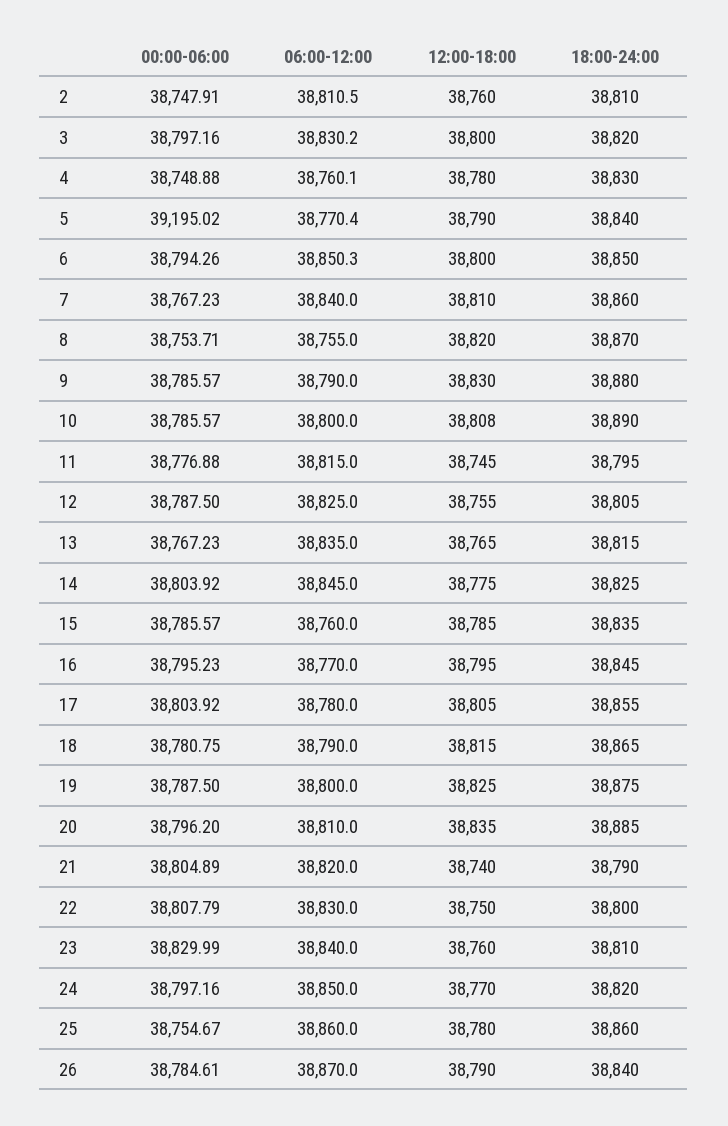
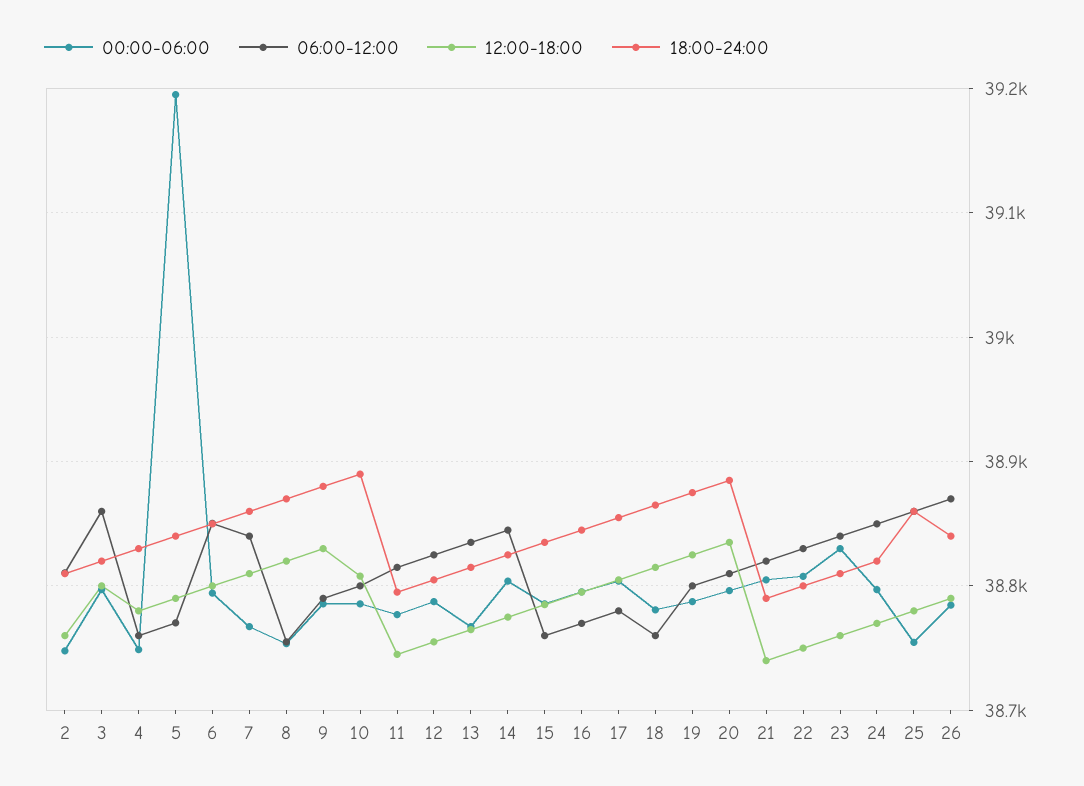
  {
    "00:00-06:00": {
      "2": 38747.91,
      "3": 38797.16,
      "4": 38748.88,
      "5": 39195.02,
      "6": 38794.26,
      "7": 38767.23,
      "8": 38753.71,
      "9": 38785.57,
      "10": 38785.57,
      "11": 38776.88,
      "12": 38787.5,
      "13": 38767.23,
      "14": 38803.92,
      "15": 38785.57,
      "16": 38795.23,
      "17": 38803.92,
      "18": 38780.75,
      "19": 38787.5,
      "20": 38796.2,
      "21": 38804.89,
      "22": 38807.79,
      "23": 38829.99,
      "24": 38797.16,
      "25": 38754.67,
      "26": 38784.61
    },
    "06:00-12:00": {
      "2": 38810.5,
-     "3": 38830.2,
+     "3": 38860,
      "4": 38760.1,
      "5": 38770.4,
      "6": 38850.3,
      "7": 38840,
      "8": 38755,
      "9": 38790,
      "10": 38800,
      "11": 38815,
      "12": 38825,
      "13": 38835,
      "14": 38845,
      "15": 38760,
      "16": 38770,
      "17": 38780,
-     "18": 38790,
+     "18": 38760,
      "19": 38800,
      "20": 38810,
      "21": 38820,
      "22": 38830,
      "23": 38840,
      "24": 38850,
      "25": 38860,
      "26": 38870
    },
    "12:00-18:00": {
      "2": 38760,
      "3": 38800,
      "4": 38780,
      "5": 38790,
      "6": 38800,
      "7": 38810,
      "8": 38820,
      "9": 38830,
      "10": 38808,
      "11": 38745,
      "12": 38755,
      "13": 38765,
      "14": 38775,
      "15": 38785,
      "16": 38795,
      "17": 38805,
      "18": 38815,
      "19": 38825,
      "20": 38835,
      "21": 38740,
      "22": 38750,
      "23": 38760,
      "24": 38770,
      "25": 38780,
      "26": 38790
    },
    "18:00-24:00": {
      "2": 38810,
      "3": 38820,
      "4": 38830,
      "5": 38840,
      "6": 38850,
      "7": 38860,
      "8": 38870,
      "9": 38880,
      "10": 38890,
      "11": 38795,
      "12": 38805,
      "13": 38815,
      "14": 38825,
      "15": 38835,
      "16": 38845,
      "17": 38855,
      "18": 38865,
      "19": 38875,
      "20": 38885,
      "21": 38790,
      "22": 38800,
      "23": 38810,
      "24": 38820,
      "25": 38860,
      "26": 38840
    }
  }

